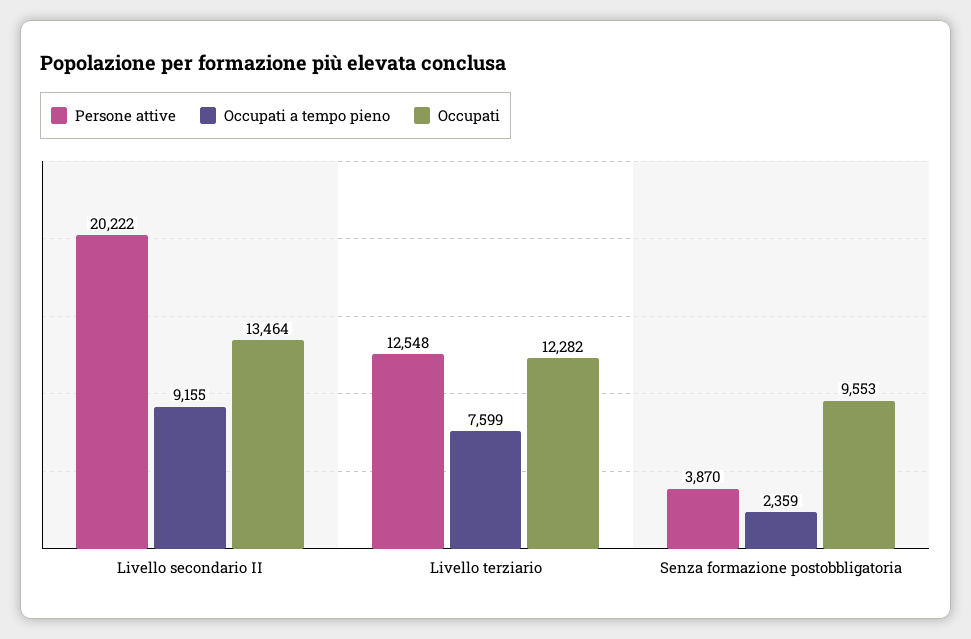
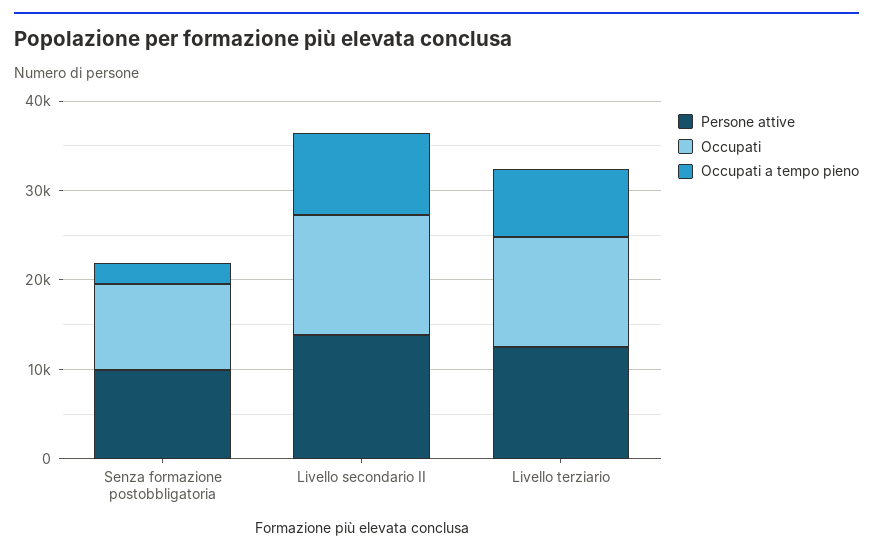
  {
    "Persone attive": {
-     "Livello secondario II": 20222,
+     "Livello secondario II": 14000,
      "Livello terziario": 12548,
-     "Senza formazione postobbligatoria": 3870
+     "Senza formazione postobbligatoria": 10000
    },
    "Occupati a tempo pieno": {
      "Livello secondario II": 9155,
      "Livello terziario": 7599,
      "Senza formazione postobbligatoria": 2359
    },
    "Occupati": {
      "Livello secondario II": 13464,
      "Livello terziario": 12282,
      "Senza formazione postobbligatoria": 9553
    }
  }

